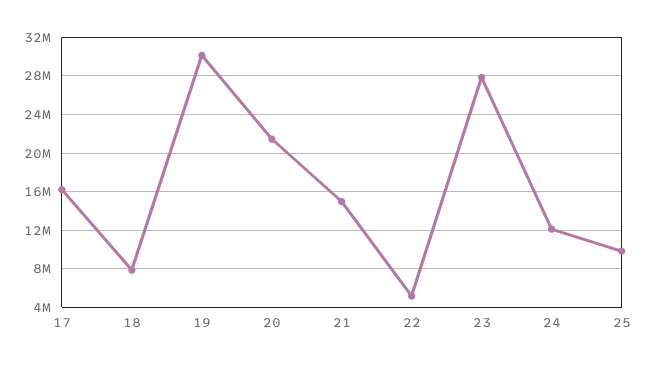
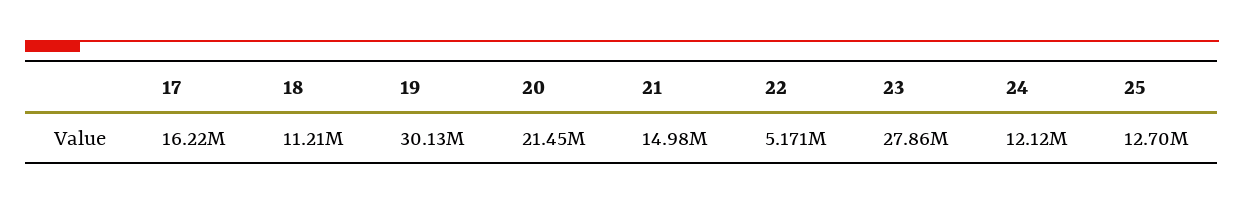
  {
    "17": 16220000,
-   "18": 8000000,
+   "18": 11210000,
    "19": 30130000,
    "20": 21450000,
    "21": 14980000,
    "22": 5171000,
    "23": 27860000,
    "24": 12120000,
-   "25": 10000000
+   "25": 12700000
  }

